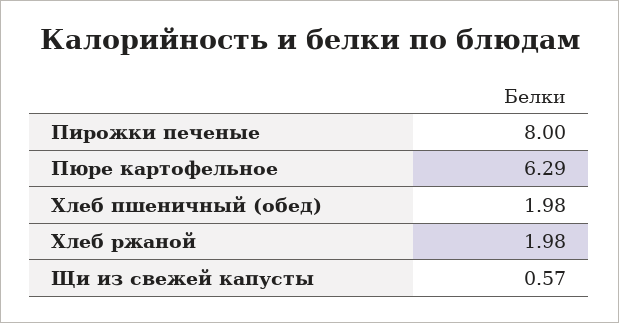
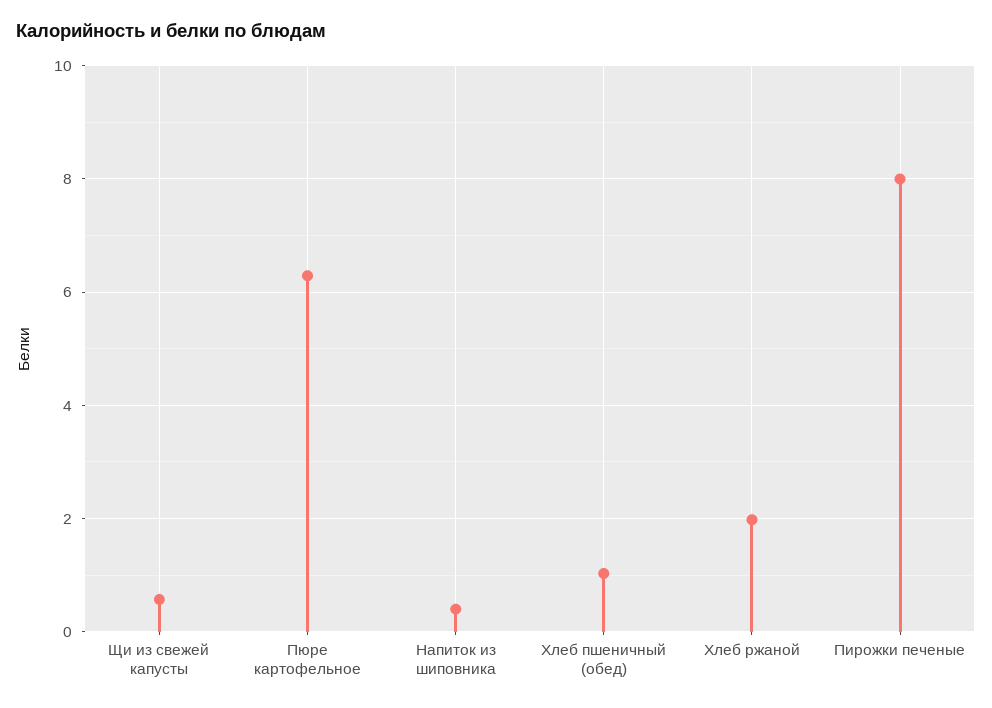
  {
    "Пирожки печеные": 8,
    "Пюре картофельное": 6.29,
-   "Хлеб пшеничный (обед)": 1.98,
+   "Хлеб пшеничный (обед)": 1,
    "Хлеб ржаной": 1.98,
-   "Щи из свежей капусты": 0.57
+   "Щи из свежей капусты": 0.57,
+   "Напиток из шиповника": 0.4
  }

